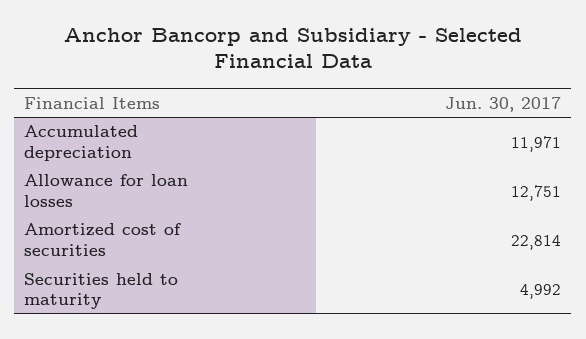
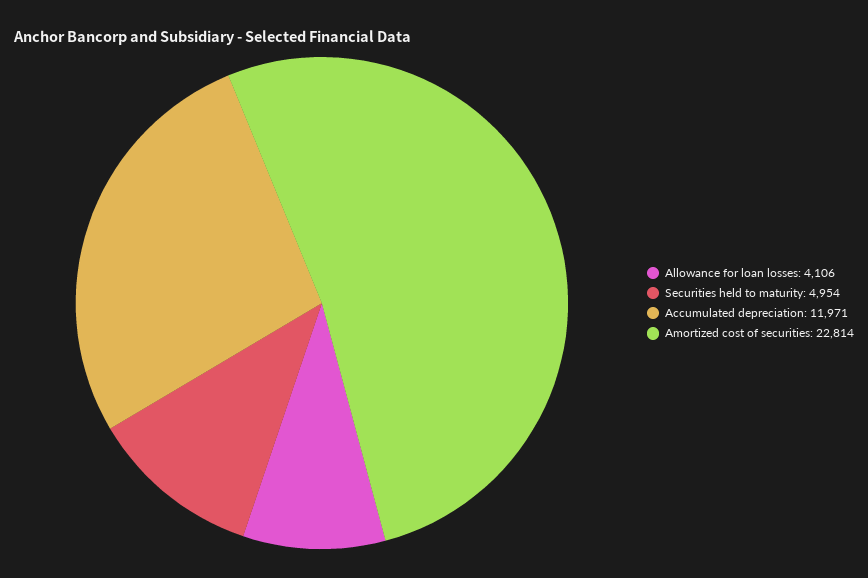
  {
    "Accumulated depreciation": 11971,
-   "Allowance for loan losses": 12751,
+   "Allowance for loan losses": 4106,
    "Amortized cost of securities": 22814,
-   "Securities held to maturity": 4992
+   "Securities held to maturity": 4954
  }

